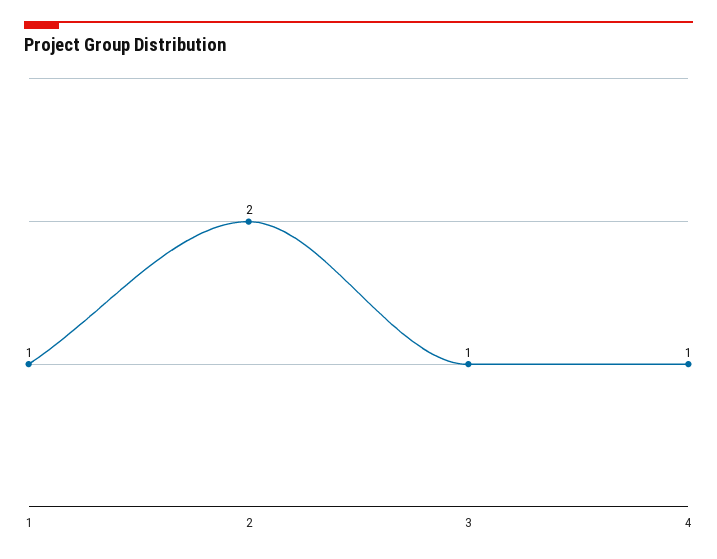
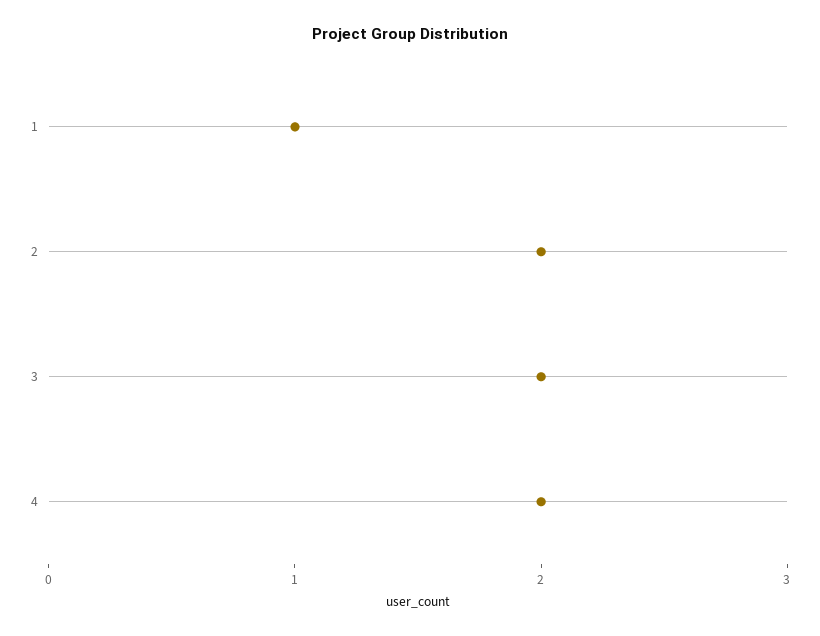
  {
    "1": 1,
    "2": 2,
-   "3": 1,
+   "3": 2,
-   "4": 1
+   "4": 2
  }

